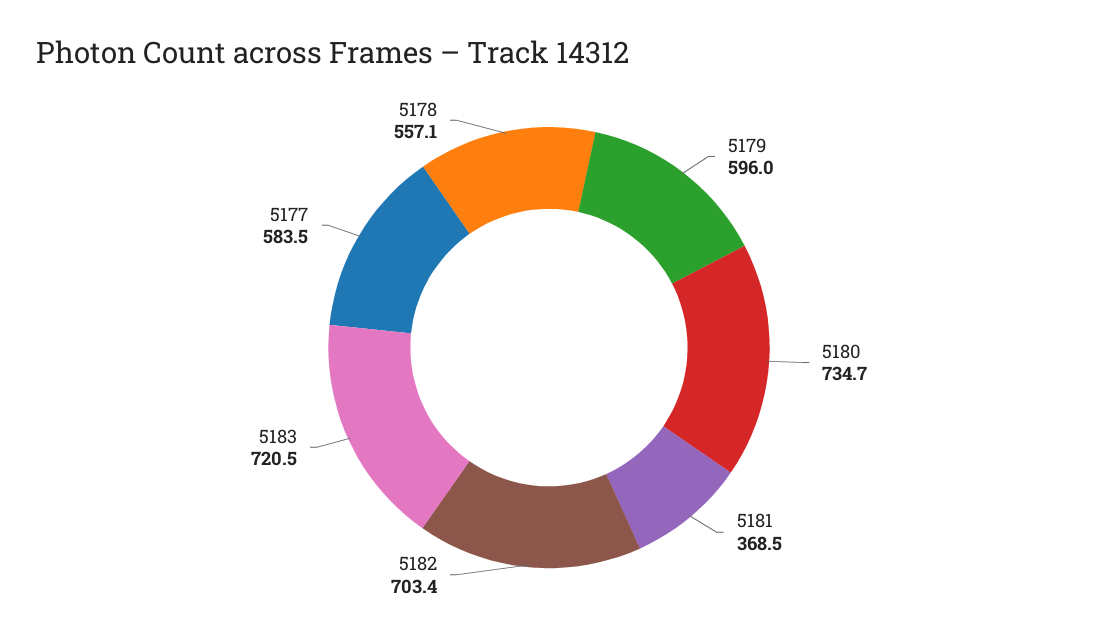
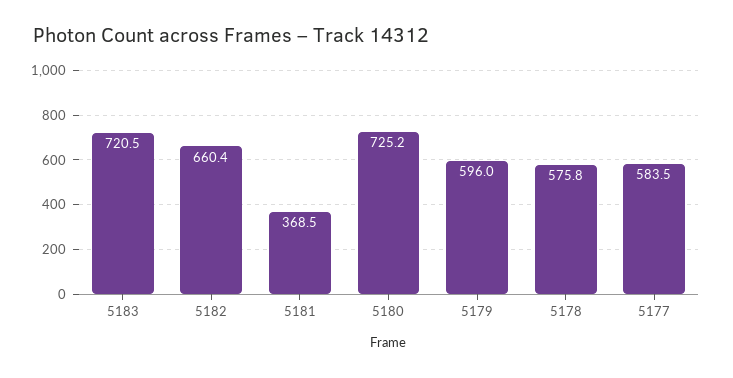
  {
    "5179": 596,
-   "5180": 734.7,
+   "5180": 725.2,
    "5181": 368.5,
-   "5182": 703.4,
+   "5182": 660.4,
    "5183": 720.5,
    "5177": 583.5,
-   "5178": 557.1
+   "5178": 575.8
  }

